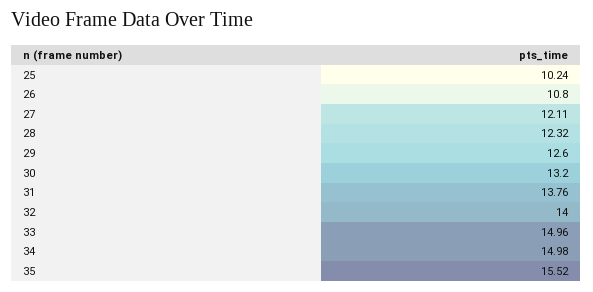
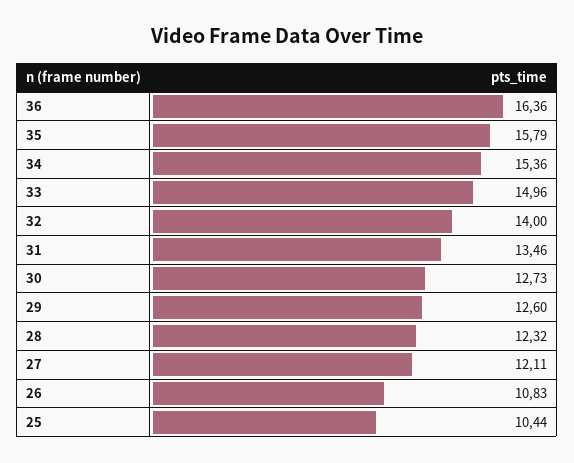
  {
-   "25": 10.24,
+   "25": 10.44,
-   "26": 10.8,
+   "26": 10.83,
    "27": 12.11,
    "28": 12.32,
    "29": 12.6,
-   "30": 13.2,
+   "30": 12.73,
-   "31": 13.76,
+   "31": 13.46,
    "32": 14,
    "33": 14.96,
-   "34": 14.98,
+   "34": 15.36,
-   "35": 15.52
+   "35": 15.79,
+   "36": 16.36
  }

